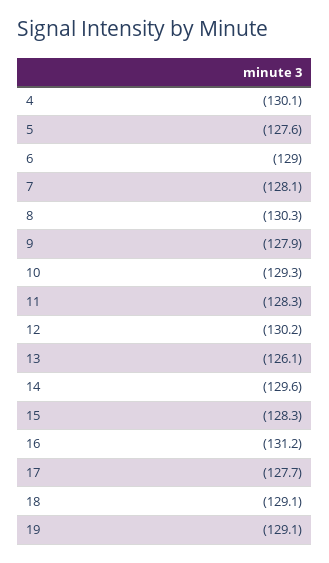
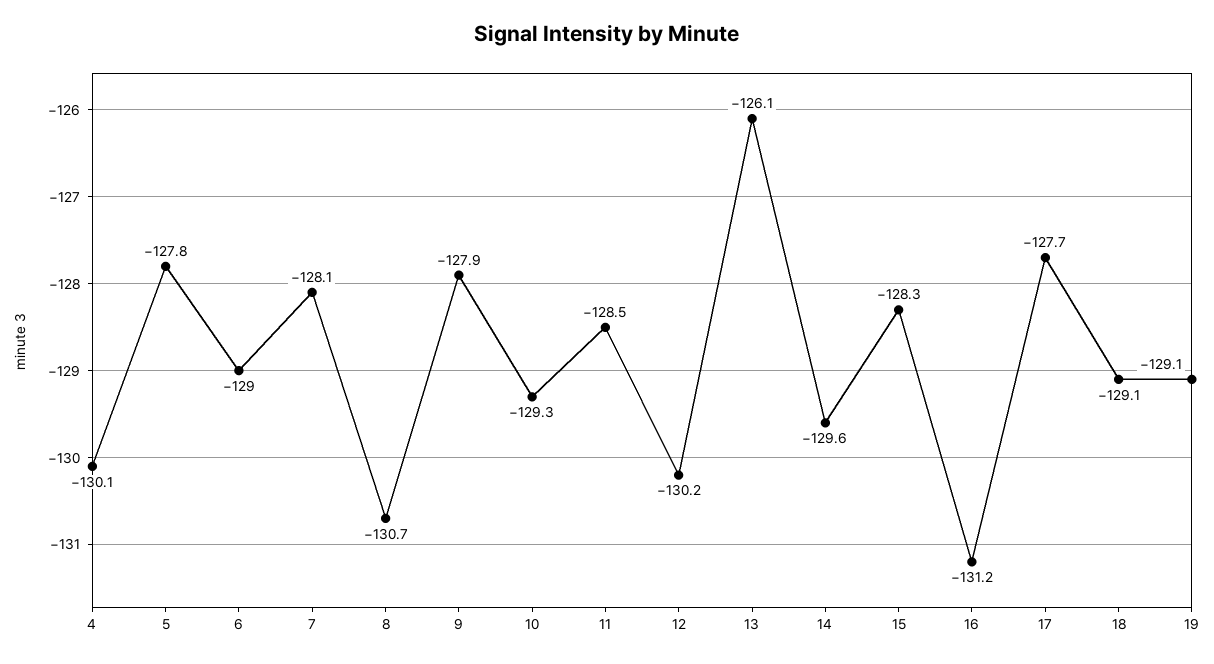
  {
    "4": -130.1,
-   "5": -127.6,
+   "5": -127.8,
    "6": -129,
    "7": -128.1,
-   "8": -130.3,
+   "8": -130.7,
    "9": -127.9,
    "10": -129.3,
-   "11": -128.3,
+   "11": -128.5,
    "12": -130.2,
    "13": -126.1,
    "14": -129.6,
    "15": -128.3,
    "16": -131.2,
    "17": -127.7,
    "18": -129.1,
    "19": -129.1
  }

